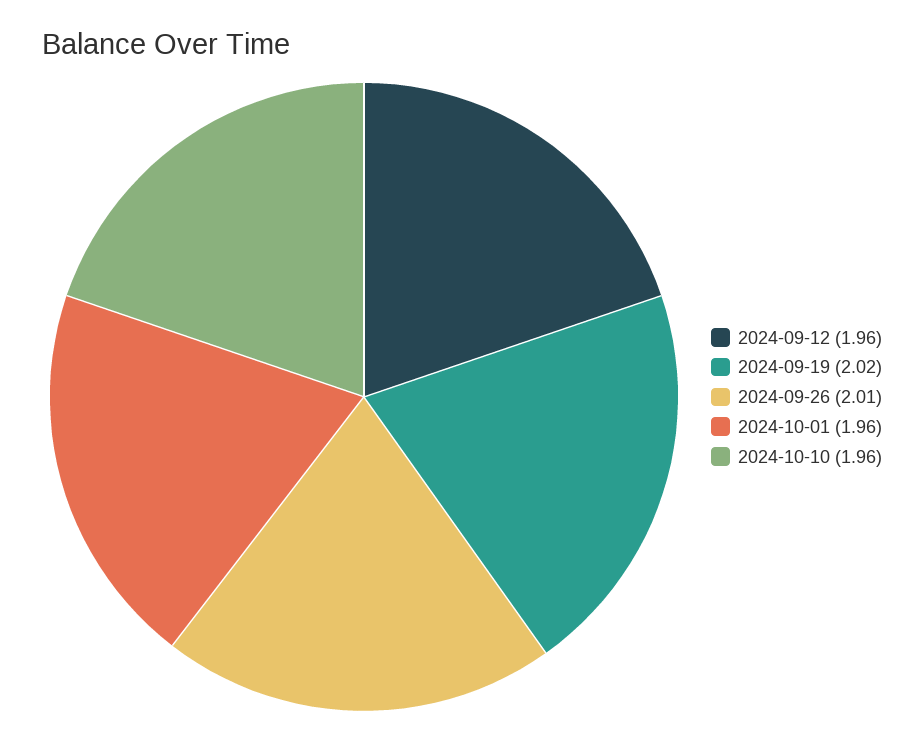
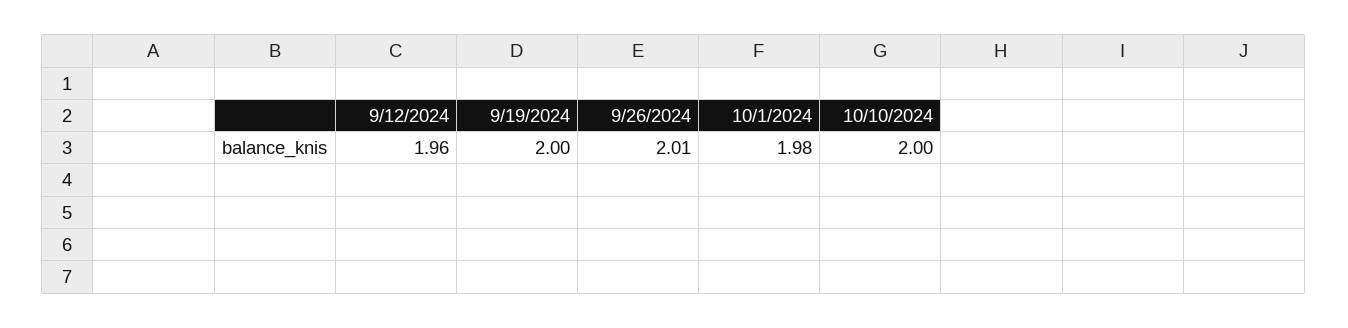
  {
    "2024-09-12": 1.96,
-   "2024-09-19": 2.02,
+   "2024-09-19": 2,
    "2024-09-26": 2.01,
-   "2024-10-01": 1.96,
+   "2024-10-01": 1.98,
-   "2024-10-10": 1.96
+   "2024-10-10": 2
  }

